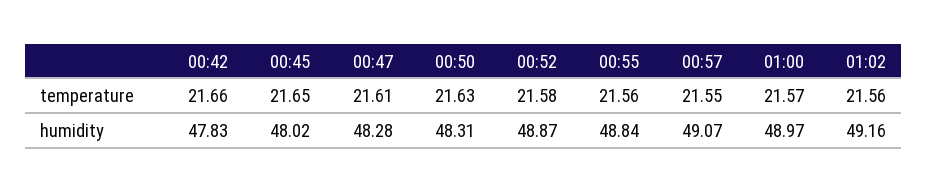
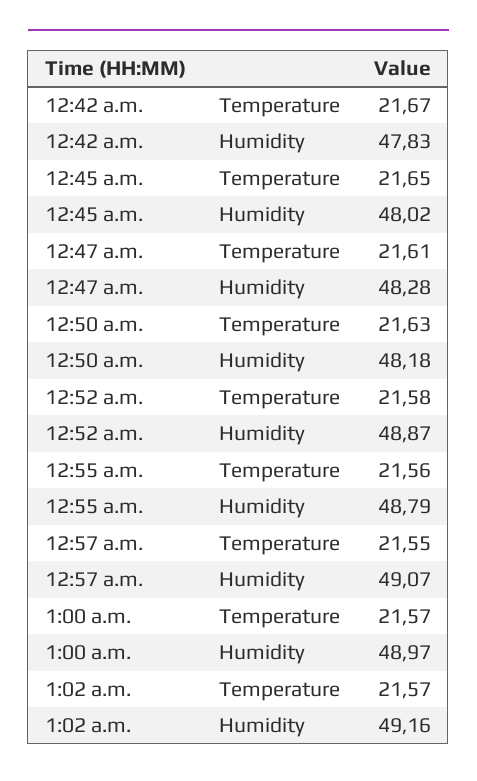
  {
    "00:42": {
-     "temperature": 21.66,
+     "temperature": 21.67,
      "humidity": 47.83
    },
    "00:45": {
      "temperature": 21.65,
      "humidity": 48.02
    },
    "00:47": {
      "temperature": 21.61,
      "humidity": 48.28
    },
    "00:50": {
      "temperature": 21.63,
-     "humidity": 48.31
+     "humidity": 48.18
    },
    "00:52": {
      "temperature": 21.58,
      "humidity": 48.87
    },
    "00:55": {
      "temperature": 21.56,
-     "humidity": 48.84
+     "humidity": 48.79
    },
    "00:57": {
      "temperature": 21.55,
      "humidity": 49.07
    },
    "01:00": {
      "temperature": 21.57,
      "humidity": 48.97
    },
    "01:02": {
-     "temperature": 21.56,
+     "temperature": 21.57,
      "humidity": 49.16
    }
  }

